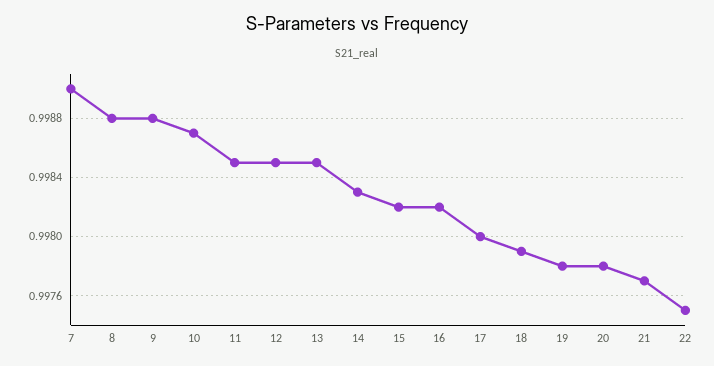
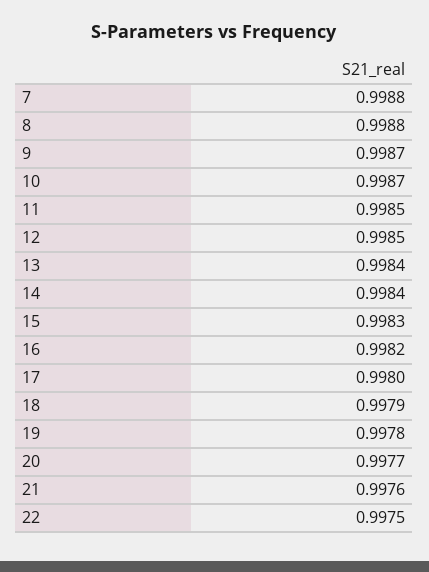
  {
-   "7": 0.999,
+   "7": 0.9988,
    "8": 0.9988,
-   "9": 0.9988,
+   "9": 0.9987,
    "10": 0.9987,
    "11": 0.9985,
    "12": 0.9985,
-   "13": 0.9985,
+   "13": 0.9984,
-   "14": 0.9983,
+   "14": 0.9984,
-   "15": 0.9982,
+   "15": 0.9983,
    "16": 0.9982,
    "17": 0.998,
    "18": 0.9979,
    "19": 0.9978,
-   "20": 0.9978,
+   "20": 0.9977,
-   "21": 0.9977,
+   "21": 0.9976,
    "22": 0.9975
  }

